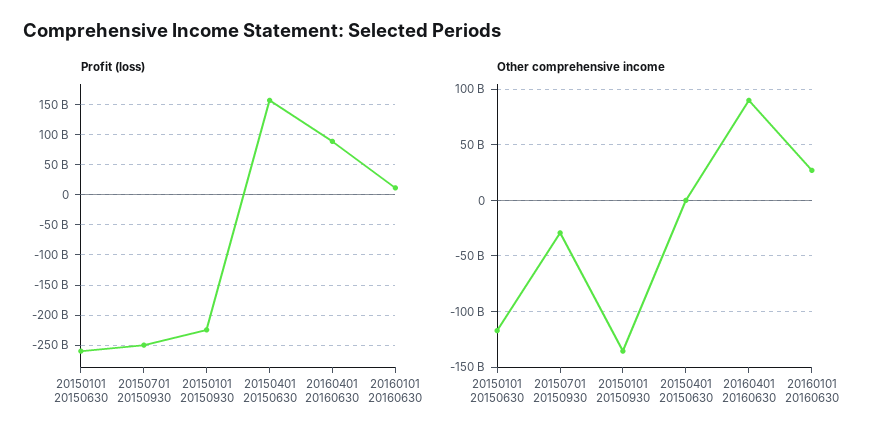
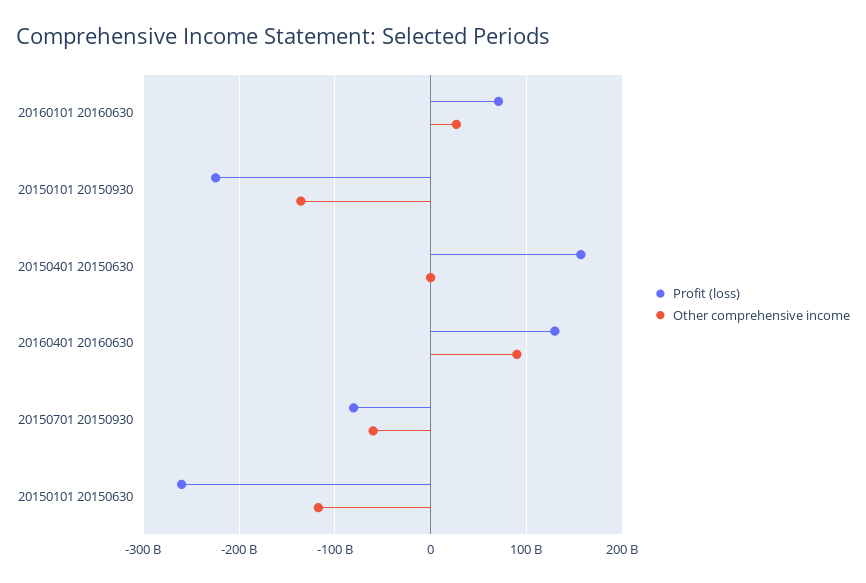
  {
    "Profit (loss)": {
      "20150101 20150630": -260000000000,
-     "20150701 20150930": -250000000000,
+     "20150701 20150930": -80000000000,
      "20150101 20150930": -220000000000,
      "20150401 20150630": 160000000000,
-     "20160401 20160630": 90000000000,
+     "20160401 20160630": 130000000000,
-     "20160101 20160630": 10000000000
+     "20160101 20160630": 70000000000
    },
    "Other comprehensive income": {
      "20150101 20150630": -120000000000,
-     "20150701 20150930": -30000000000,
+     "20150701 20150930": -60000000000,
      "20150101 20150930": -140000000000,
      "20150401 20150630": 0,
      "20160401 20160630": 90000000000,
      "20160101 20160630": 30000000000
    }
  }

